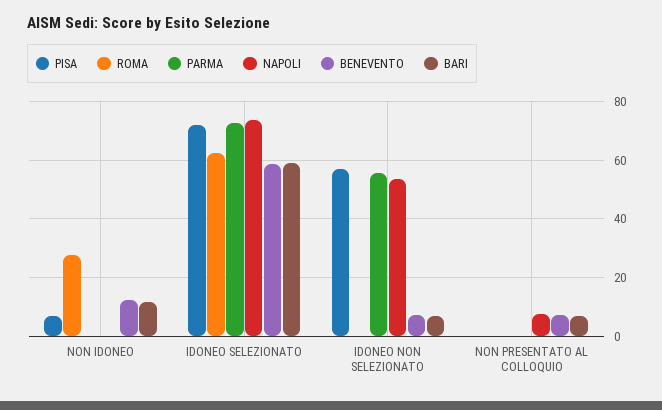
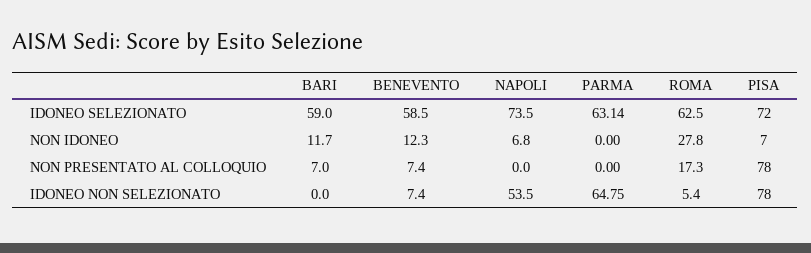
  {
    "PISA": {
      "NON IDONEO": 7,
      "IDONEO SELEZIONATO": 72,
-     "IDONEO NON SELEZIONATO": 57.5,
+     "IDONEO NON SELEZIONATO": 78,
-     "NON PRESENTATO AL COLLOQUIO": 0
+     "NON PRESENTATO AL COLLOQUIO": 78
    },
    "ROMA": {
      "NON IDONEO": 27.8,
      "IDONEO SELEZIONATO": 62.5,
-     "IDONEO NON SELEZIONATO": 0,
+     "IDONEO NON SELEZIONATO": 5.4,
-     "NON PRESENTATO AL COLLOQUIO": 0
+     "NON PRESENTATO AL COLLOQUIO": 17.3
    },
    "PARMA": {
      "NON IDONEO": 0,
-     "IDONEO SELEZIONATO": 72.5,
+     "IDONEO SELEZIONATO": 63.14,
-     "IDONEO NON SELEZIONATO": 55,
+     "IDONEO NON SELEZIONATO": 64.75,
      "NON PRESENTATO AL COLLOQUIO": 0
    },
    "NAPOLI": {
-     "NON IDONEO": 0,
+     "NON IDONEO": 6.8,
      "IDONEO SELEZIONATO": 73.5,
      "IDONEO NON SELEZIONATO": 53.5,
-     "NON PRESENTATO AL COLLOQUIO": 7.5
+     "NON PRESENTATO AL COLLOQUIO": 0
    },
    "BENEVENTO": {
      "NON IDONEO": 12.3,
      "IDONEO SELEZIONATO": 58.5,
      "IDONEO NON SELEZIONATO": 7.4,
      "NON PRESENTATO AL COLLOQUIO": 7.4
    },
    "BARI": {
      "NON IDONEO": 11.7,
      "IDONEO SELEZIONATO": 59,
-     "IDONEO NON SELEZIONATO": 7.5,
+     "IDONEO NON SELEZIONATO": 0,
      "NON PRESENTATO AL COLLOQUIO": 7
    }
  }

